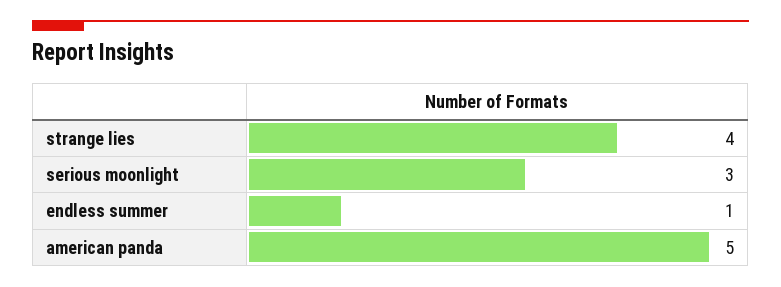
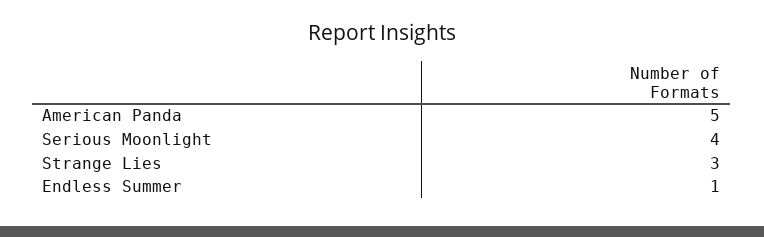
  {
-   "strange lies": 4,
+   "strange lies": 3,
-   "serious moonlight": 3,
+   "serious moonlight": 4,
    "endless summer": 1,
    "american panda": 5
  }

